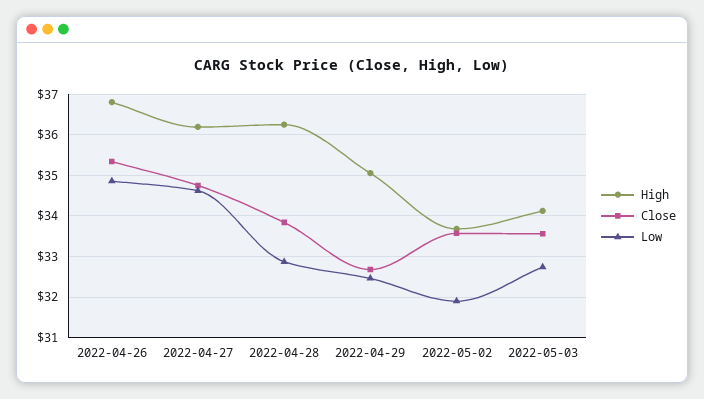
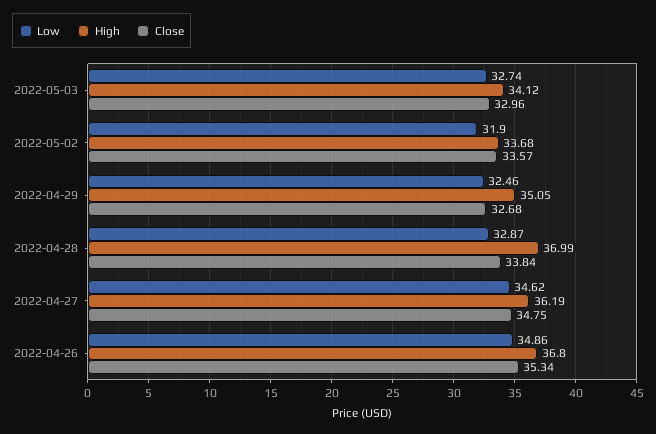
  {
    "High": {
      "2022-04-26": 36.8,
      "2022-04-27": 36.19,
-     "2022-04-28": 36.2,
+     "2022-04-28": 36.99,
      "2022-04-29": 35.05,
      "2022-05-02": 33.68,
      "2022-05-03": 34.12
    },
    "Close": {
      "2022-04-26": 35.34,
      "2022-04-27": 34.75,
      "2022-04-28": 33.84,
      "2022-04-29": 32.68,
      "2022-05-02": 33.57,
-     "2022-05-03": 33.6
+     "2022-05-03": 32.96
    },
    "Low": {
      "2022-04-26": 34.86,
      "2022-04-27": 34.62,
      "2022-04-28": 32.87,
      "2022-04-29": 32.46,
      "2022-05-02": 31.9,
      "2022-05-03": 32.74
    }
  }

